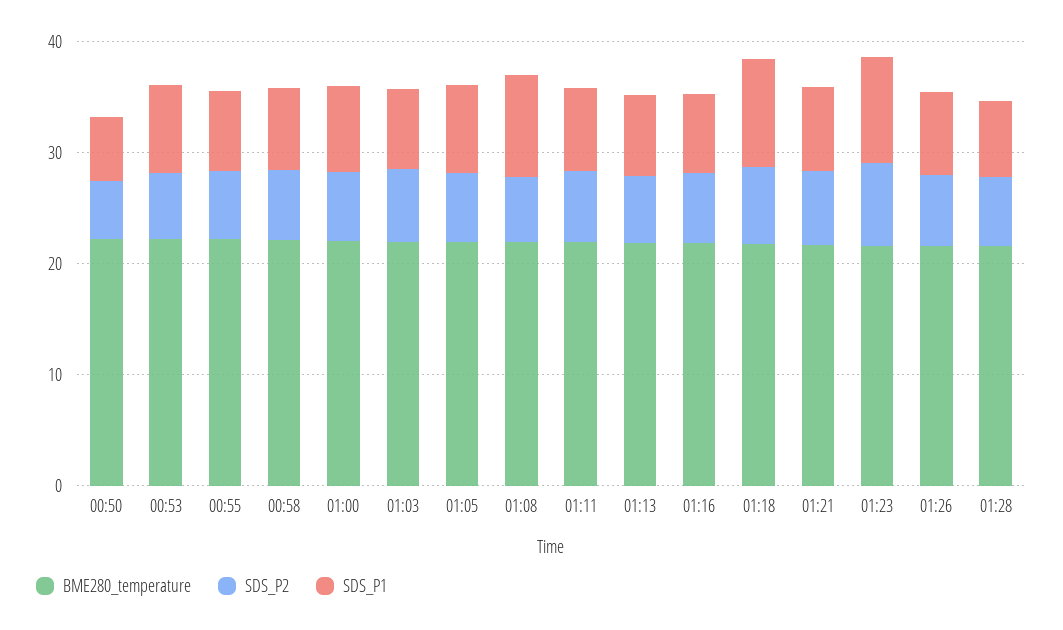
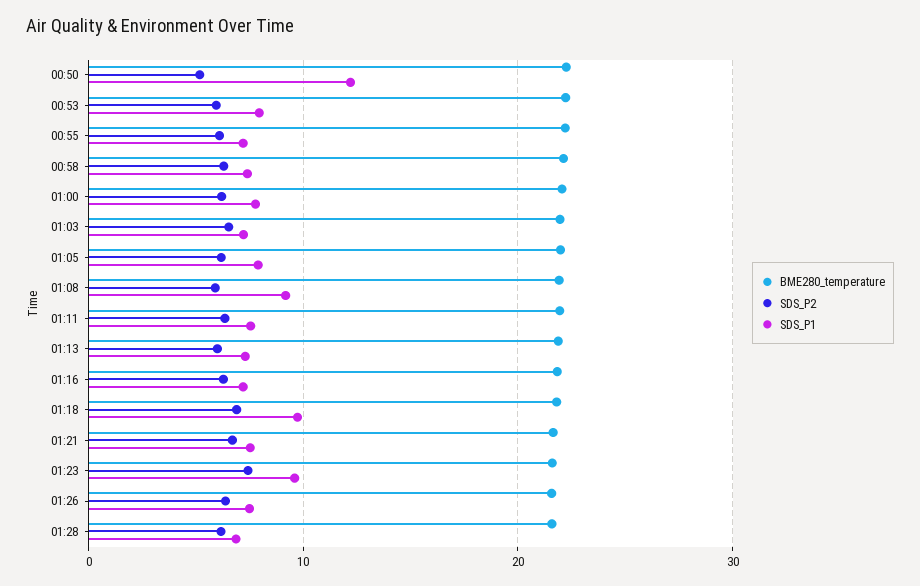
  {
    "BME280_temperature": {
      "00:50": 22,
      "00:53": 22,
      "00:55": 22,
      "00:58": 22,
      "01:00": 22,
      "01:03": 22,
      "01:05": 22,
      "01:08": 22,
      "01:11": 22,
      "01:13": 22,
      "01:16": 22,
      "01:18": 22,
      "01:21": 22,
      "01:23": 22,
      "01:26": 22,
      "01:28": 22
    },
    "SDS_P2": {
      "00:50": 5,
      "00:53": 6,
      "00:55": 6,
      "00:58": 6,
      "01:00": 6,
      "01:03": 7,
      "01:05": 6,
      "01:08": 6,
      "01:11": 6,
      "01:13": 6,
      "01:16": 6,
      "01:18": 7,
      "01:21": 7,
      "01:23": 7,
      "01:26": 6,
      "01:28": 6
    },
    "SDS_P1": {
-     "00:50": 6,
+     "00:50": 12,
      "00:53": 8,
      "00:55": 7,
      "00:58": 7,
      "01:00": 8,
      "01:03": 7,
      "01:05": 8,
      "01:08": 9,
      "01:11": 8,
      "01:13": 7,
      "01:16": 7,
      "01:18": 10,
      "01:21": 8,
      "01:23": 10,
      "01:26": 8,
      "01:28": 7
    }
  }

